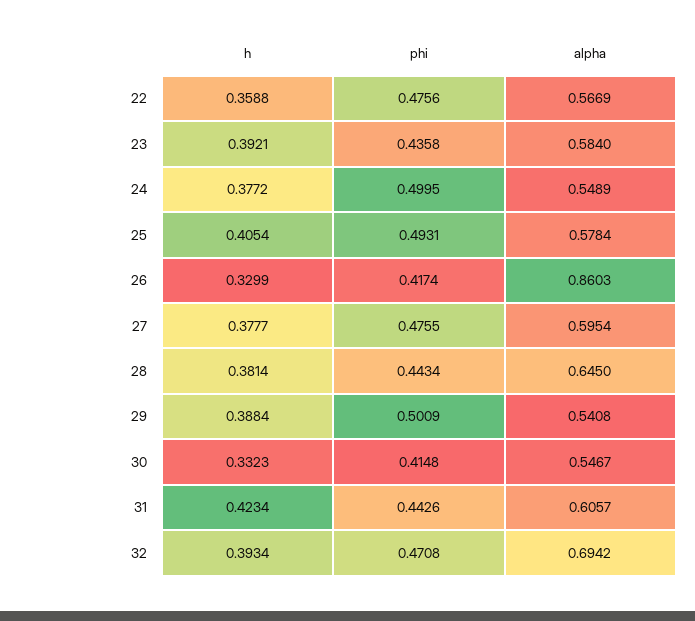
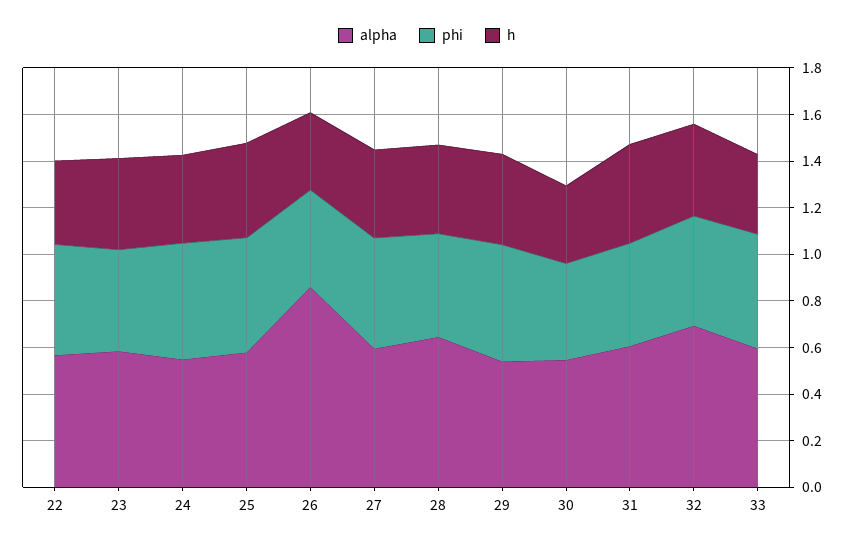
  {
    "h": {
      "22": 0.3588,
      "23": 0.3921,
      "24": 0.3772,
      "25": 0.4054,
      "26": 0.3299,
      "27": 0.3777,
      "28": 0.3814,
      "29": 0.3884,
      "30": 0.3323,
      "31": 0.4234,
-     "32": 0.3934
+     "32": 0.3934,
+     "33": 0.35
    },
    "phi": {
      "22": 0.4756,
      "23": 0.4358,
      "24": 0.4995,
      "25": 0.4931,
      "26": 0.4174,
      "27": 0.4755,
      "28": 0.4434,
      "29": 0.5009,
      "30": 0.4148,
      "31": 0.4426,
-     "32": 0.4708
+     "32": 0.4708,
+     "33": 0.5
    },
    "alpha": {
      "22": 0.5669,
      "23": 0.584,
      "24": 0.5489,
      "25": 0.5784,
      "26": 0.8603,
      "27": 0.5954,
      "28": 0.645,
      "29": 0.5408,
      "30": 0.5467,
      "31": 0.6057,
-     "32": 0.6942
+     "32": 0.6942,
+     "33": 0.6
    }
  }

